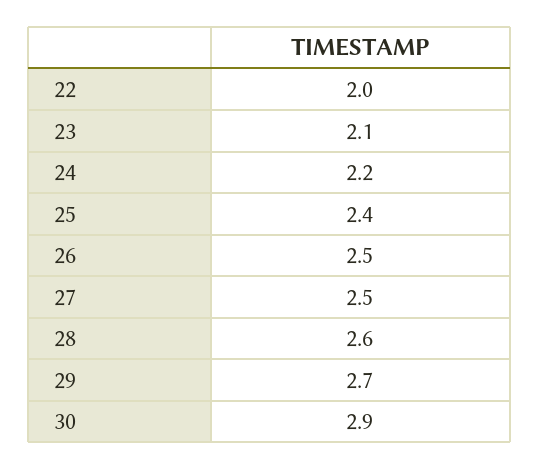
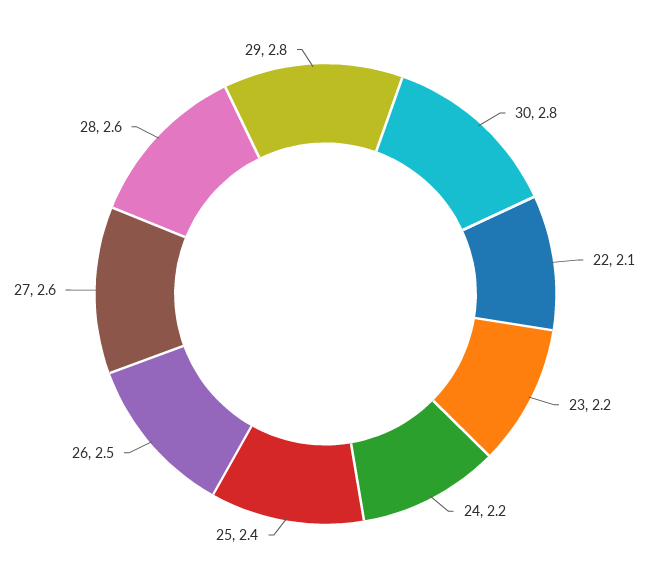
  {
-   "22": 2,
+   "22": 2.1,
-   "23": 2.1,
+   "23": 2.2,
    "24": 2.2,
    "25": 2.4,
    "26": 2.5,
-   "27": 2.5,
+   "27": 2.6,
    "28": 2.6,
-   "29": 2.7,
+   "29": 2.8,
-   "30": 2.9
+   "30": 2.8
  }

